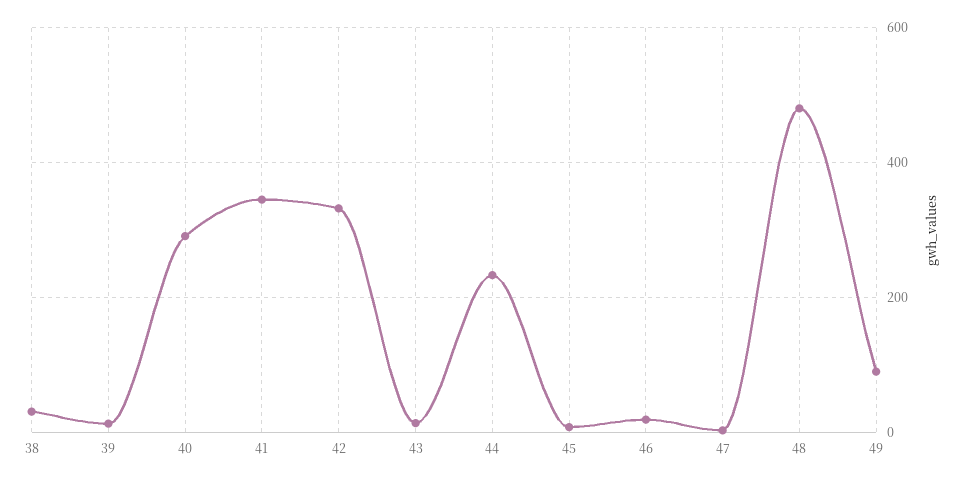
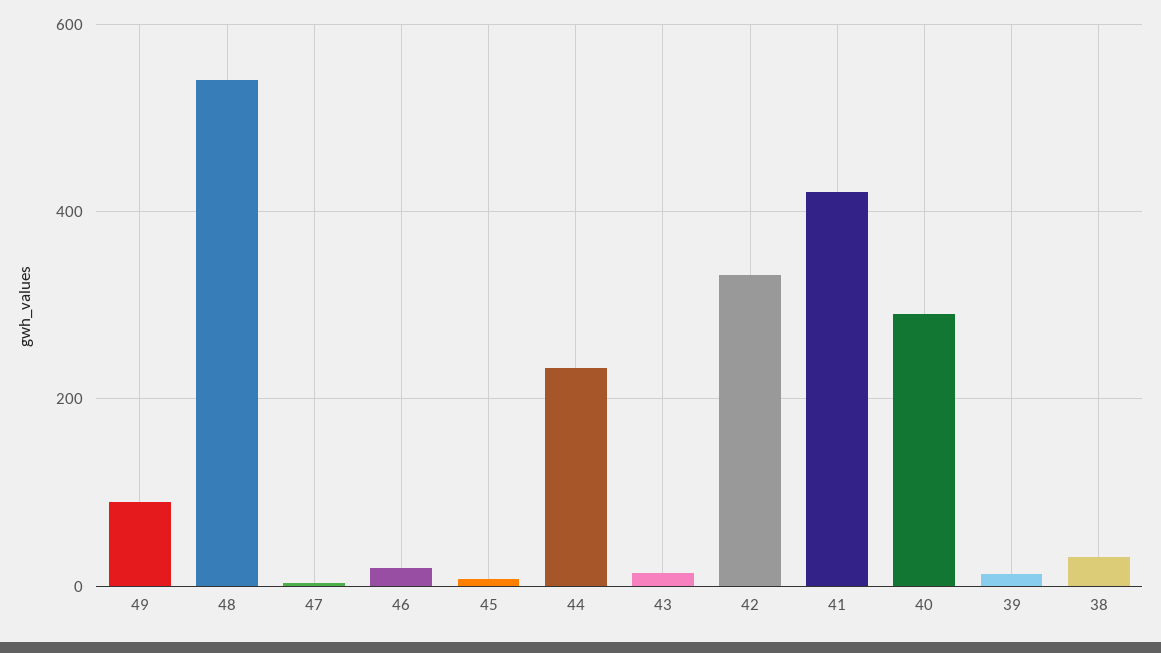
  {
    "38": 40,
    "39": 20,
    "40": 300,
-   "41": 340,
+   "41": 420,
    "42": 340,
    "43": 20,
    "44": 240,
    "45": 0,
    "46": 20,
    "47": 0,
-   "48": 480,
+   "48": 540,
    "49": 100
  }

